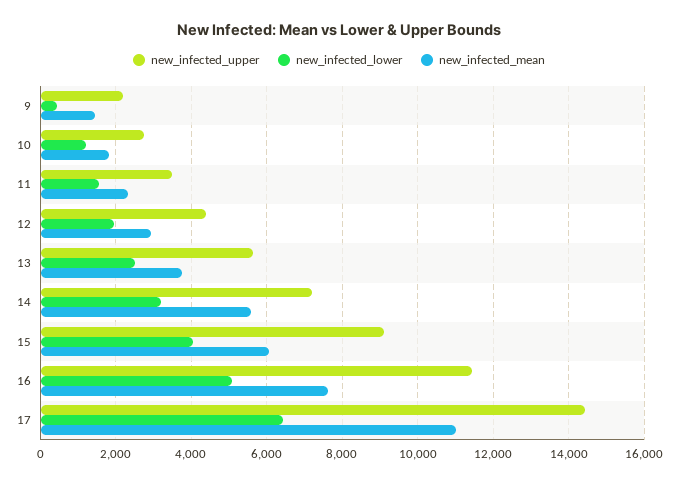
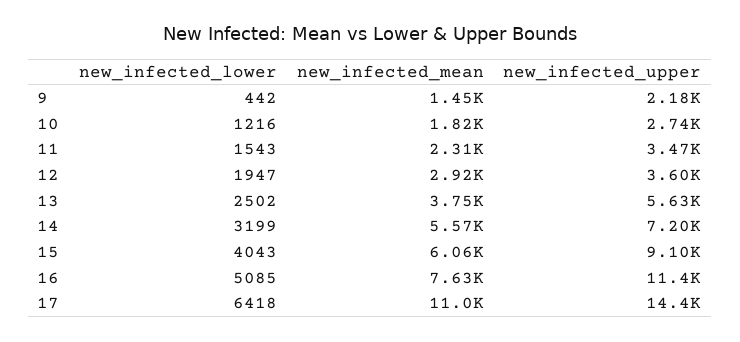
  {
    "new_infected_upper": {
      "9": 2180,
      "10": 2740,
      "11": 3470,
-     "12": 4400,
+     "12": 3600,
      "13": 5630,
      "14": 7200,
      "15": 9100,
      "16": 11400,
      "17": 14400
    },
    "new_infected_lower": {
      "9": 442,
      "10": 1216,
      "11": 1543,
      "12": 1947,
      "13": 2502,
      "14": 3199,
      "15": 4043,
      "16": 5085,
      "17": 6418
    },
    "new_infected_mean": {
      "9": 1450,
      "10": 1820,
      "11": 2310,
      "12": 2920,
      "13": 3750,
      "14": 5570,
      "15": 6060,
      "16": 7630,
      "17": 11000
    }
  }

